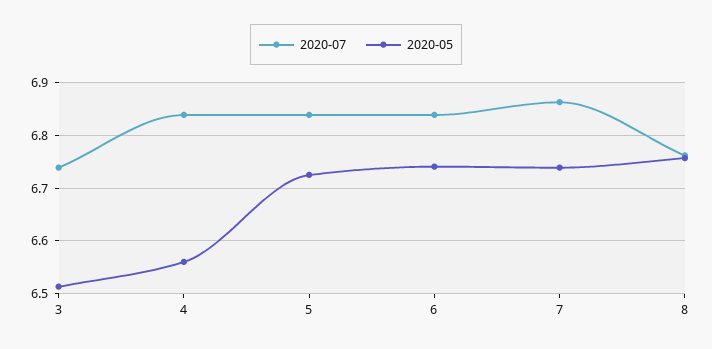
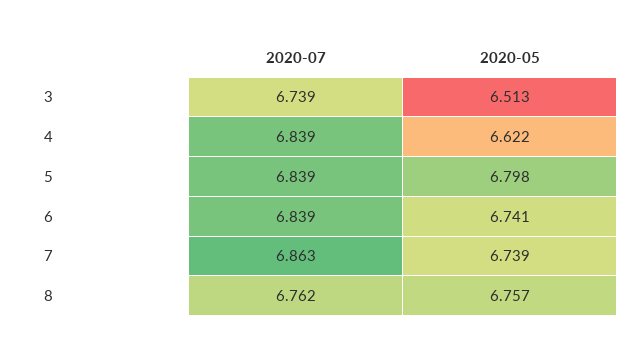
  {
    "2020-07": {
      "3": 6.739,
      "4": 6.839,
      "5": 6.839,
      "6": 6.839,
      "7": 6.863,
      "8": 6.762
    },
    "2020-05": {
      "3": 6.513,
-     "4": 6.56,
+     "4": 6.622,
-     "5": 6.72,
+     "5": 6.798,
      "6": 6.741,
      "7": 6.739,
      "8": 6.757
    }
  }

